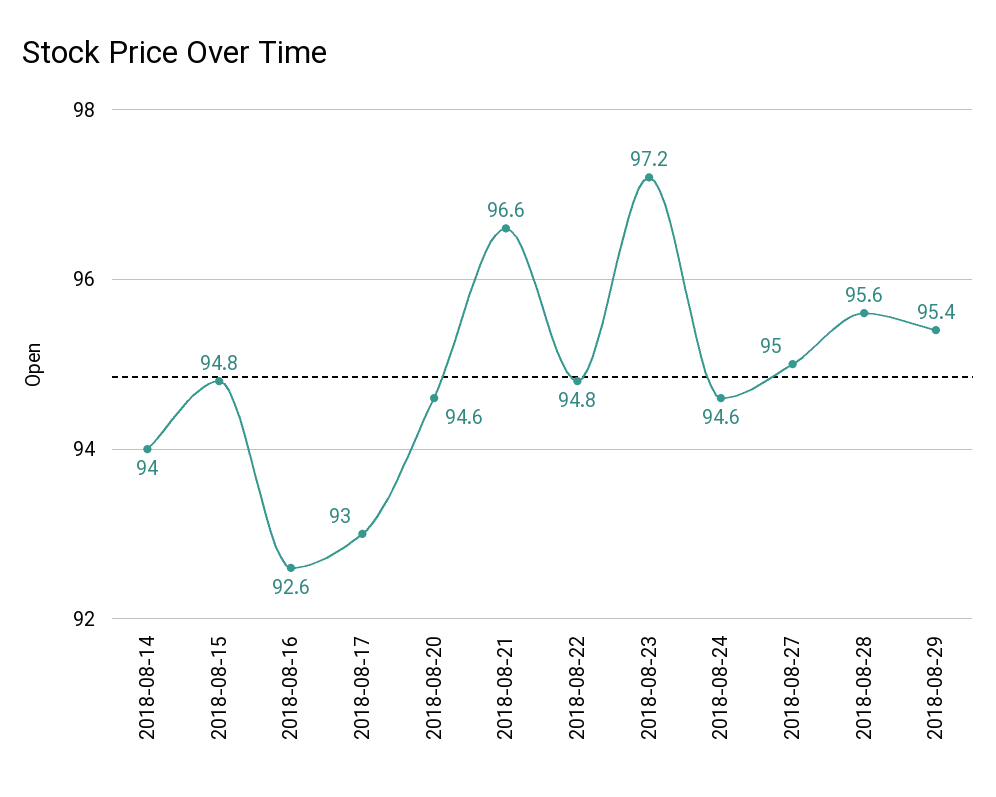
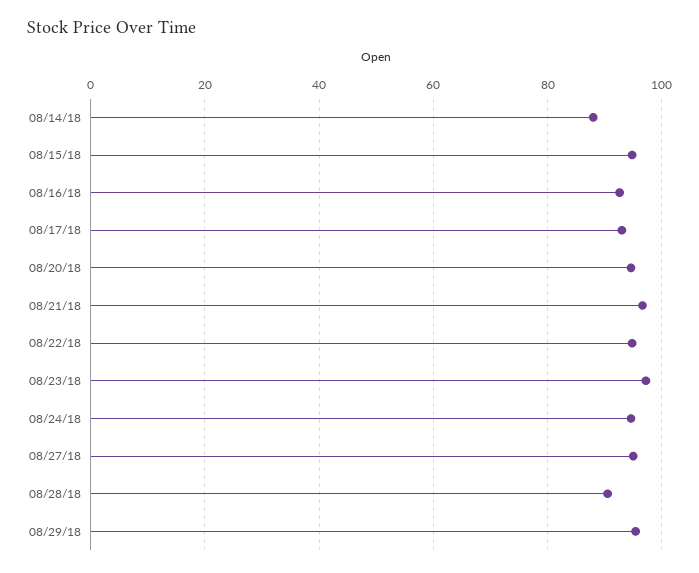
  {
-   "2018-08-14": 94,
+   "2018-08-14": 88,
    "2018-08-15": 94.8,
    "2018-08-16": 92.6,
    "2018-08-17": 93,
    "2018-08-20": 94.6,
    "2018-08-21": 96.6,
    "2018-08-22": 94.8,
    "2018-08-23": 97.2,
    "2018-08-24": 94.6,
    "2018-08-27": 95,
-   "2018-08-28": 95.6,
+   "2018-08-28": 90,
    "2018-08-29": 95.4
  }

